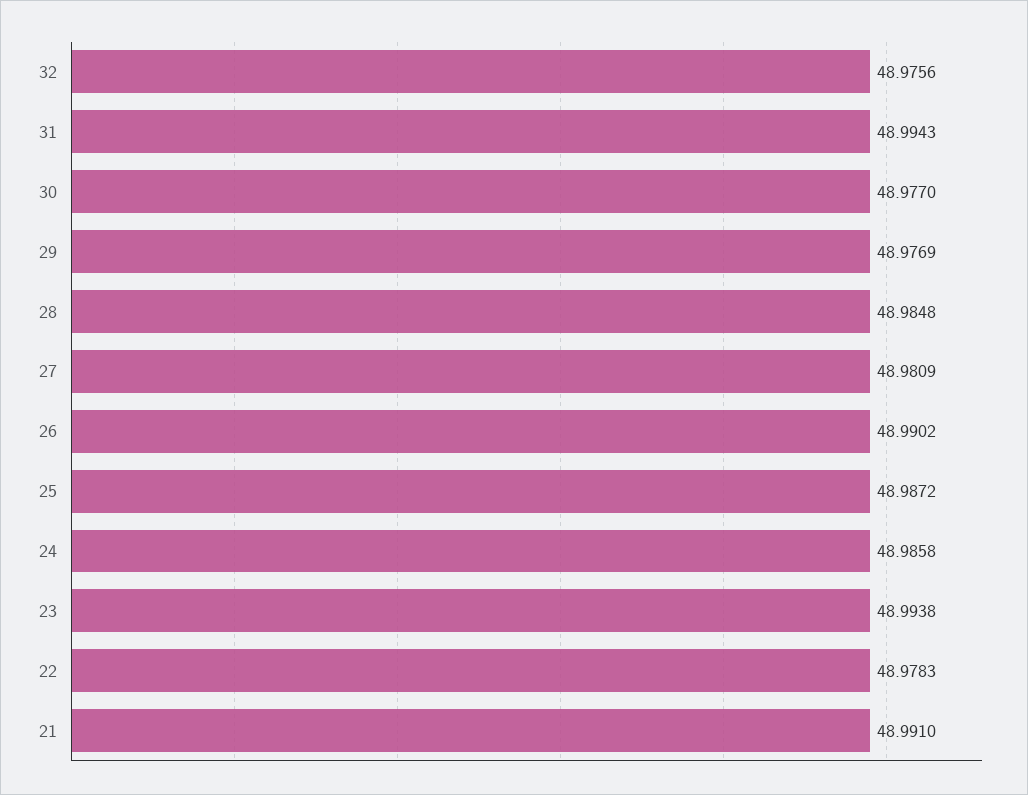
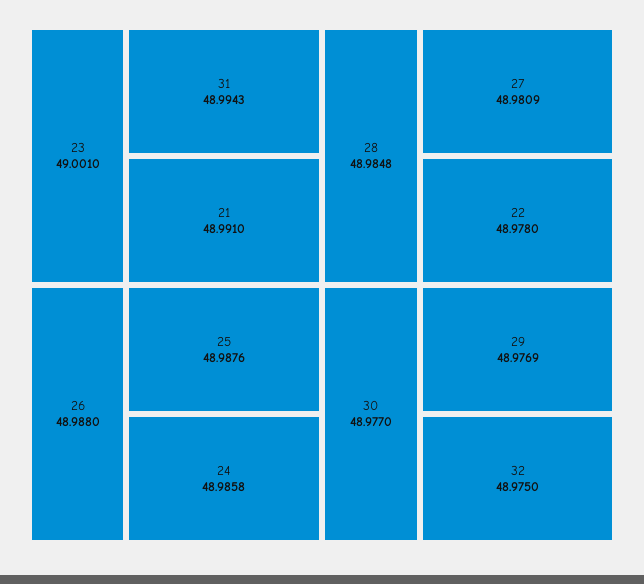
  {
-   "32": 48.9756,
+   "32": 48.975,
    "31": 48.9943,
    "30": 48.977,
    "29": 48.9769,
    "28": 48.9848,
    "27": 48.9809,
-   "26": 48.9902,
+   "26": 48.988,
-   "25": 48.9872,
+   "25": 48.9876,
    "24": 48.9858,
-   "23": 48.9938,
+   "23": 49.001,
-   "22": 48.9783,
+   "22": 48.978,
    "21": 48.991
  }

